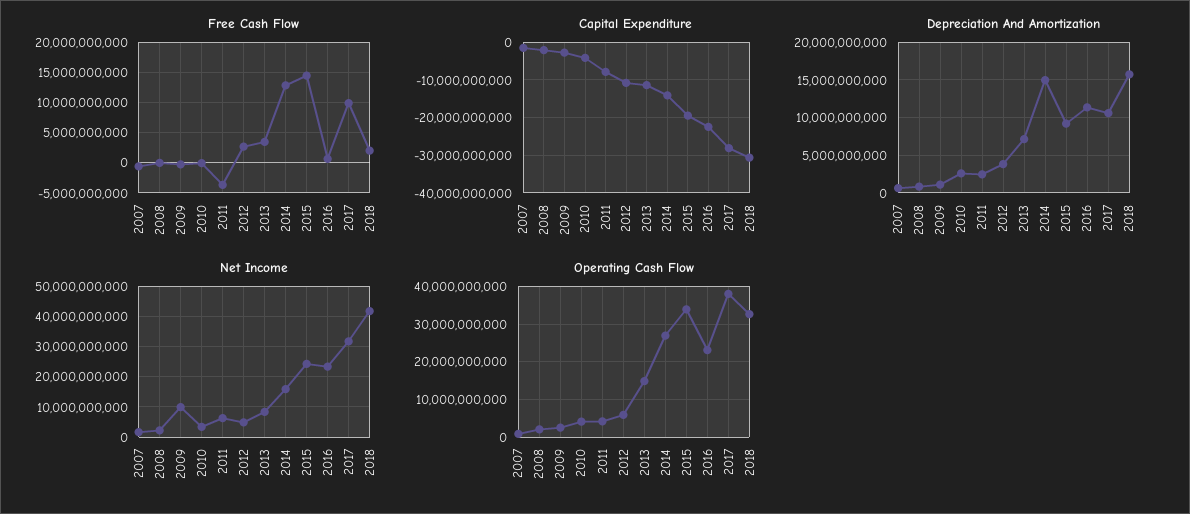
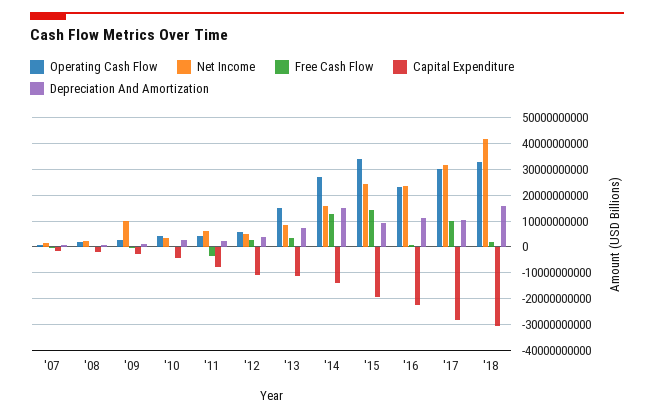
  {
    "Free Cash Flow": {
      "2007": -1000000000,
      "2008": 0,
      "2009": 0,
      "2010": 0,
      "2011": -4000000000,
      "2012": 3000000000,
      "2013": 3000000000,
      "2014": 13000000000,
      "2015": 14000000000,
      "2016": 1000000000,
      "2017": 10000000000,
      "2018": 2000000000
    },
    "Capital Expenditure": {
      "2007": -2000000000,
      "2008": -2000000000,
      "2009": -2000000000,
      "2010": -4000000000,
      "2011": -8000000000,
      "2012": -10000000000,
      "2013": -12000000000,
      "2014": -14000000000,
      "2015": -20000000000,
      "2016": -22000000000,
      "2017": -28000000000,
      "2018": -30000000000
    },
    "Depreciation And Amortization": {
      "2007": 1000000000,
      "2008": 1000000000,
      "2009": 1000000000,
      "2010": 3000000000,
      "2011": 2000000000,
      "2012": 4000000000,
      "2013": 7000000000,
      "2014": 15000000000,
      "2015": 9000000000,
      "2016": 11000000000,
      "2017": 11000000000,
      "2018": 16000000000
    },
    "Net Income": {
      "2007": 2000000000,
      "2008": 2000000000,
      "2009": 10000000000,
      "2010": 4000000000,
      "2011": 6000000000,
      "2012": 4000000000,
      "2013": 8000000000,
      "2014": 16000000000,
      "2015": 24000000000,
      "2016": 24000000000,
      "2017": 32000000000,
      "2018": 42000000000
    },
    "Operating Cash Flow": {
      "2007": 0,
      "2008": 2000000000,
      "2009": 2000000000,
      "2010": 4000000000,
      "2011": 4000000000,
      "2012": 6000000000,
      "2013": 14000000000,
      "2014": 26000000000,
      "2015": 34000000000,
      "2016": 24000000000,
-     "2017": 38000000000,
+     "2017": 30000000000,
      "2018": 32000000000
    }
  }

